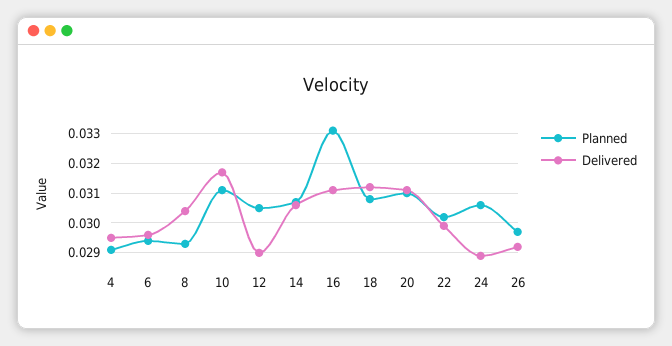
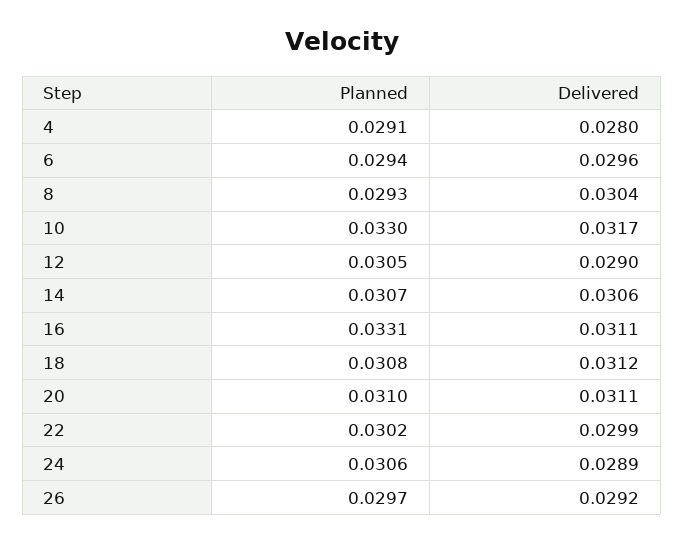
  {
    "Planned": {
      "4": 0.0291,
      "6": 0.0294,
      "8": 0.0293,
-     "10": 0.031,
+     "10": 0.033,
      "12": 0.0305,
      "14": 0.0307,
      "16": 0.0331,
      "18": 0.0308,
      "20": 0.031,
      "22": 0.0302,
      "24": 0.0306,
      "26": 0.0297
    },
    "Delivered": {
-     "4": 0.0295,
+     "4": 0.028,
      "6": 0.0296,
      "8": 0.0304,
      "10": 0.0317,
      "12": 0.029,
      "14": 0.0306,
      "16": 0.0311,
      "18": 0.0312,
      "20": 0.0311,
      "22": 0.0299,
      "24": 0.0289,
      "26": 0.0292
    }
  }

